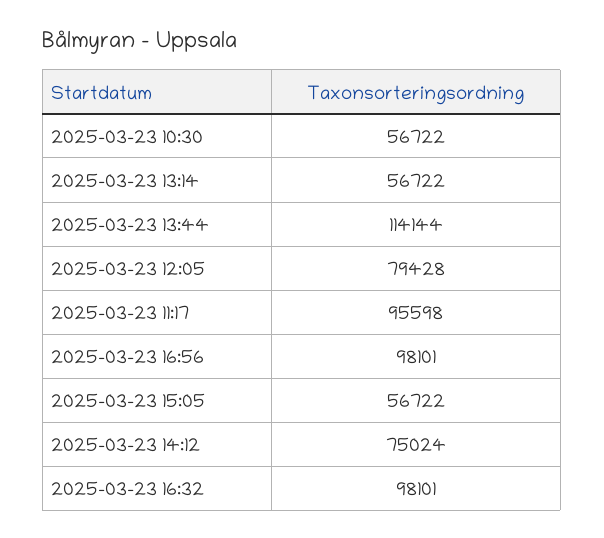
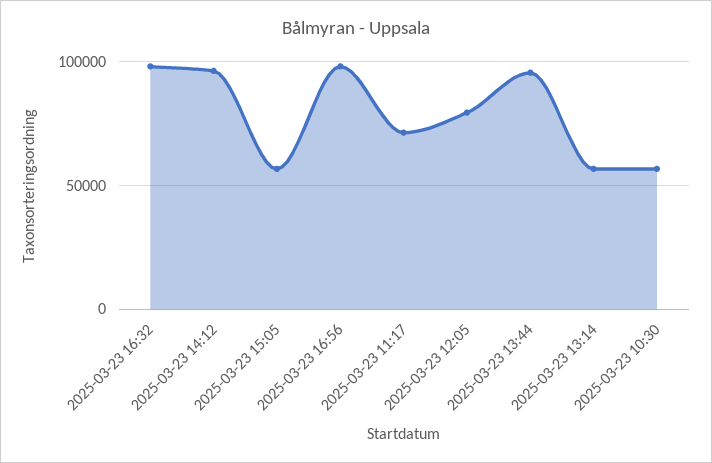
  {
    "2025-03-23 10:30": 56722,
    "2025-03-23 13:14": 56722,
-   "2025-03-23 13:44": 114144,
+   "2025-03-23 13:44": 95000,
    "2025-03-23 12:05": 79428,
-   "2025-03-23 11:17": 95598,
+   "2025-03-23 11:17": 70000,
    "2025-03-23 16:56": 98101,
    "2025-03-23 15:05": 56722,
-   "2025-03-23 14:12": 75024,
+   "2025-03-23 14:12": 95000,
    "2025-03-23 16:32": 98101
  }

